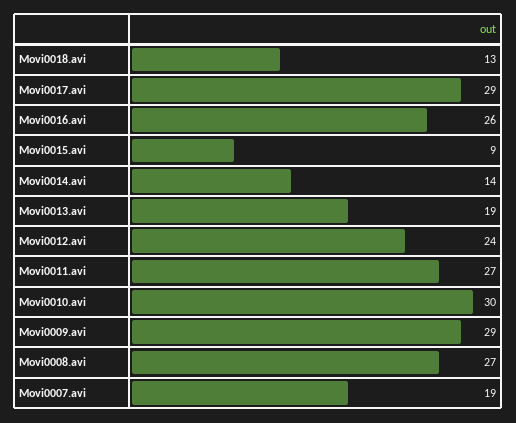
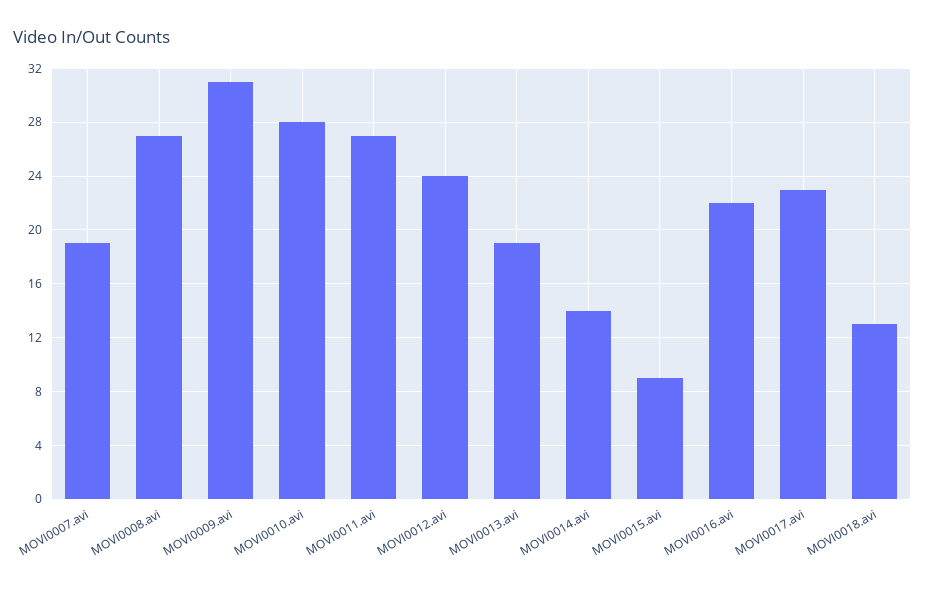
  {
    "Movi0018.avi": 13,
-   "Movi0017.avi": 29,
+   "Movi0017.avi": 23,
-   "Movi0016.avi": 26,
+   "Movi0016.avi": 22,
    "Movi0015.avi": 9,
    "Movi0014.avi": 14,
    "Movi0013.avi": 19,
    "Movi0012.avi": 24,
    "Movi0011.avi": 27,
-   "Movi0010.avi": 30,
+   "Movi0010.avi": 28,
-   "Movi0009.avi": 29,
+   "Movi0009.avi": 31,
    "Movi0008.avi": 27,
    "Movi0007.avi": 19
  }

